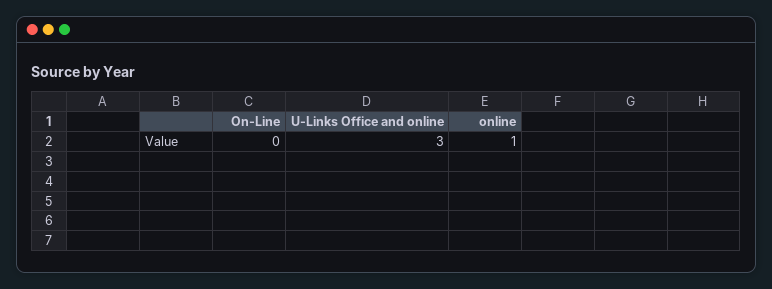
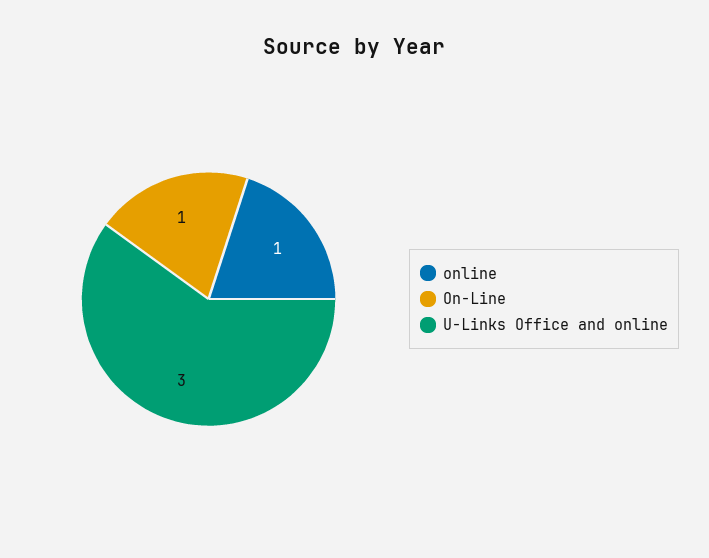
  {
-   "On-Line": 0,
+   "On-Line": 1,
    "U-Links Office and online": 3,
    "online": 1
  }

